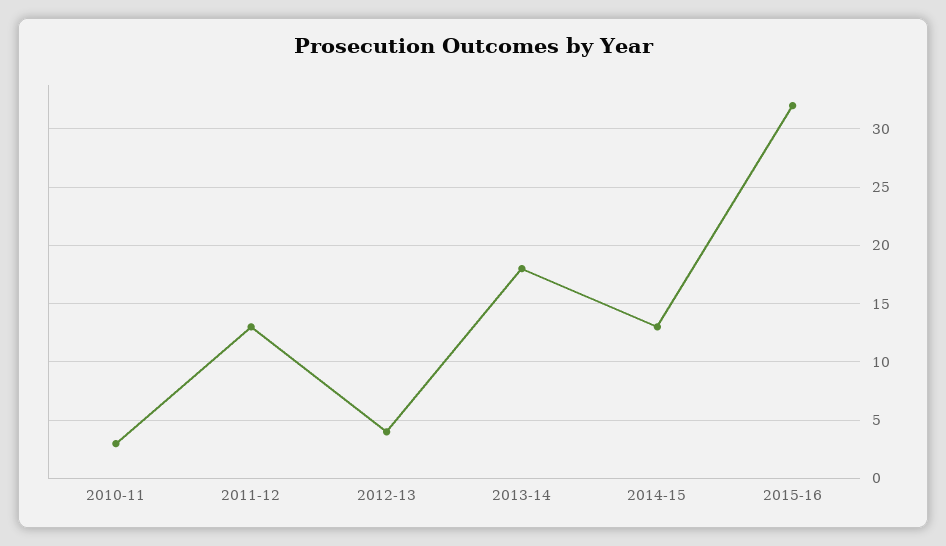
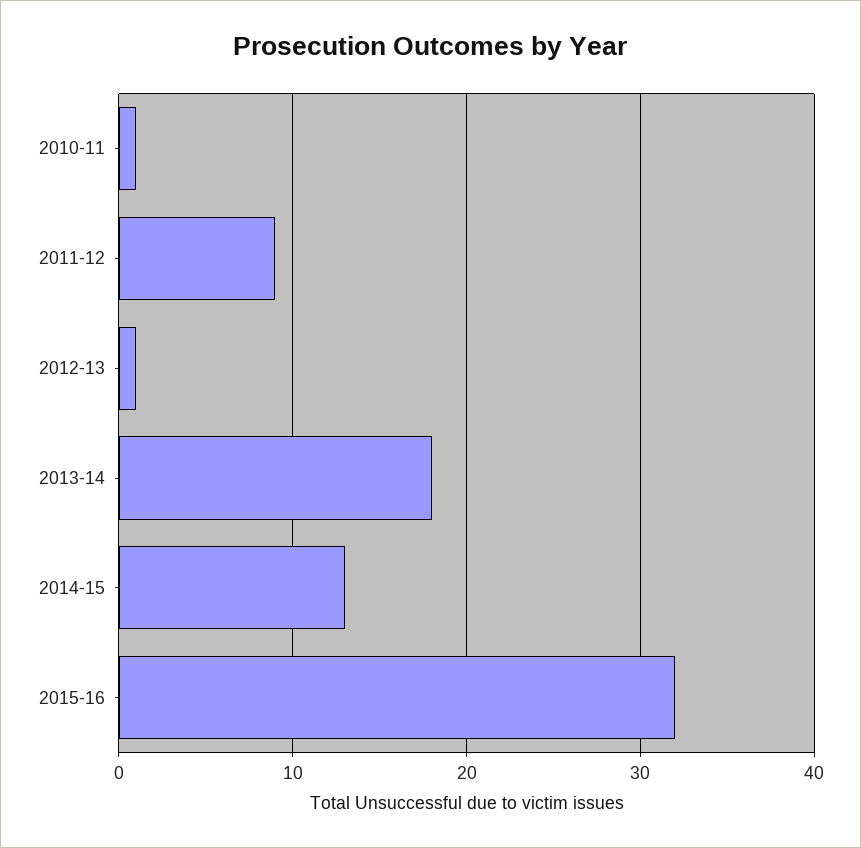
  {
-   "2010-11": 3,
+   "2010-11": 1,
-   "2011-12": 13,
+   "2011-12": 9,
-   "2012-13": 4,
+   "2012-13": 1,
    "2013-14": 18,
    "2014-15": 13,
    "2015-16": 32
  }

